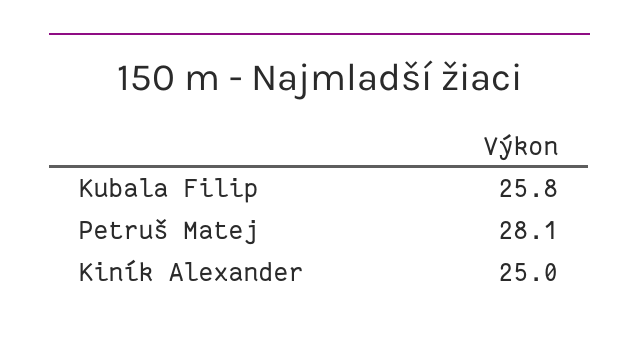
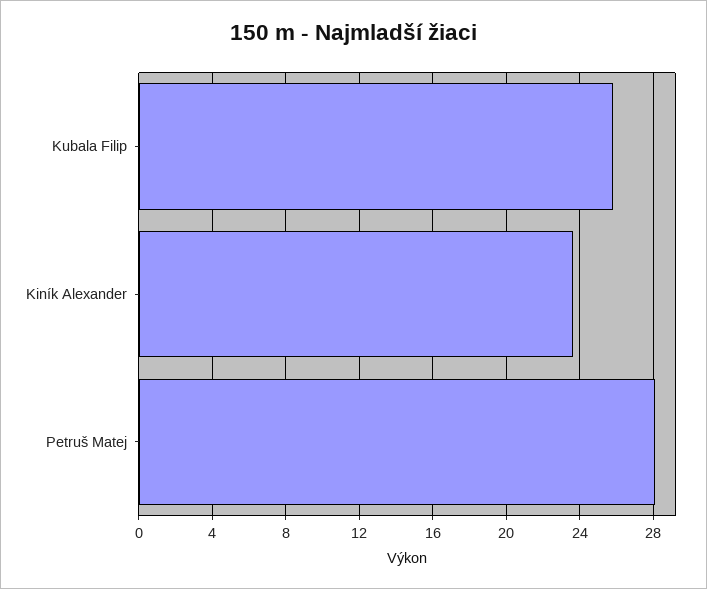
  {
    "Kubala Filip": 25.8,
    "Petruš Matej": 28.1,
-   "Kiník Alexander": 25
+   "Kiník Alexander": 23.5
  }

